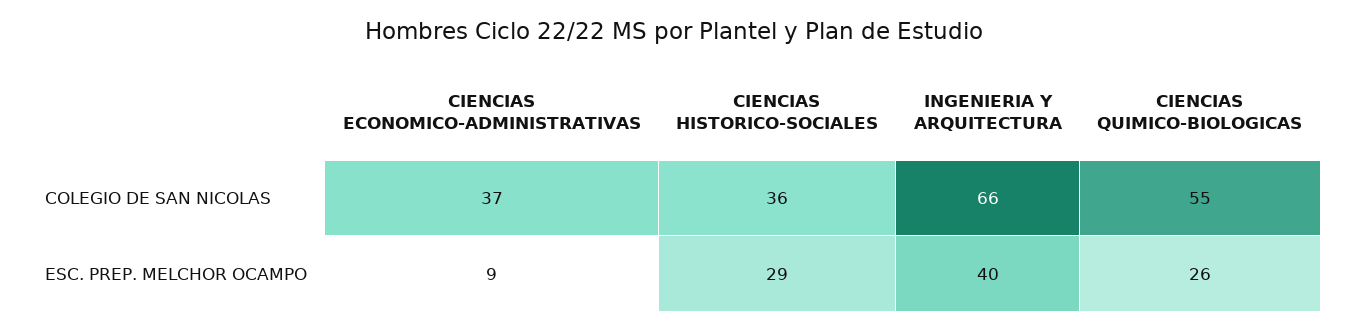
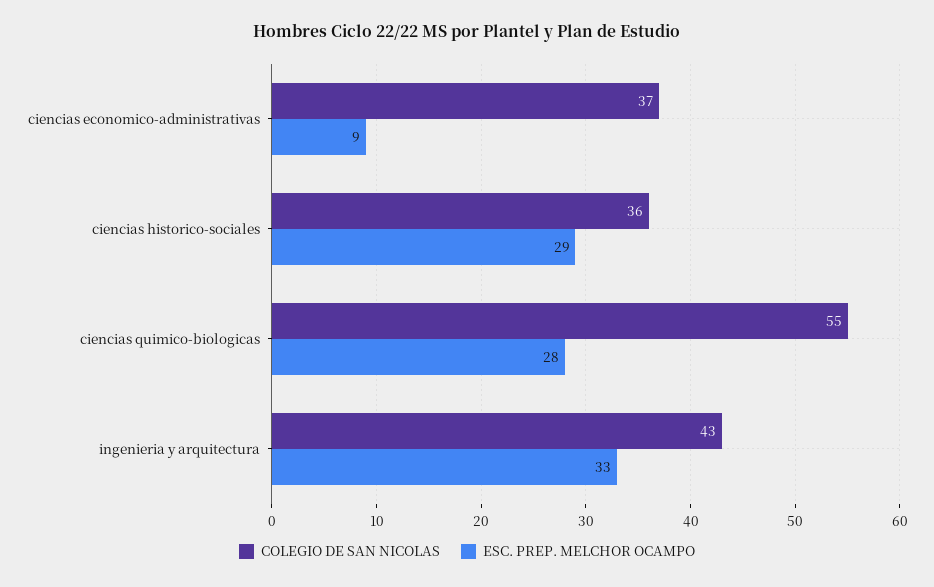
  {
    "COLEGIO DE SAN NICOLAS": {
      "CIENCIAS ECONOMICO-ADMINISTRATIVAS": 37,
      "CIENCIAS HISTORICO-SOCIALES": 36,
-     "INGENIERIA Y ARQUITECTURA": 66,
+     "INGENIERIA Y ARQUITECTURA": 43,
      "CIENCIAS QUIMICO-BIOLOGICAS": 55
    },
    "ESC. PREP. MELCHOR OCAMPO": {
      "CIENCIAS ECONOMICO-ADMINISTRATIVAS": 9,
      "CIENCIAS HISTORICO-SOCIALES": 29,
-     "INGENIERIA Y ARQUITECTURA": 40,
+     "INGENIERIA Y ARQUITECTURA": 33,
-     "CIENCIAS QUIMICO-BIOLOGICAS": 26
+     "CIENCIAS QUIMICO-BIOLOGICAS": 28
    }
  }

